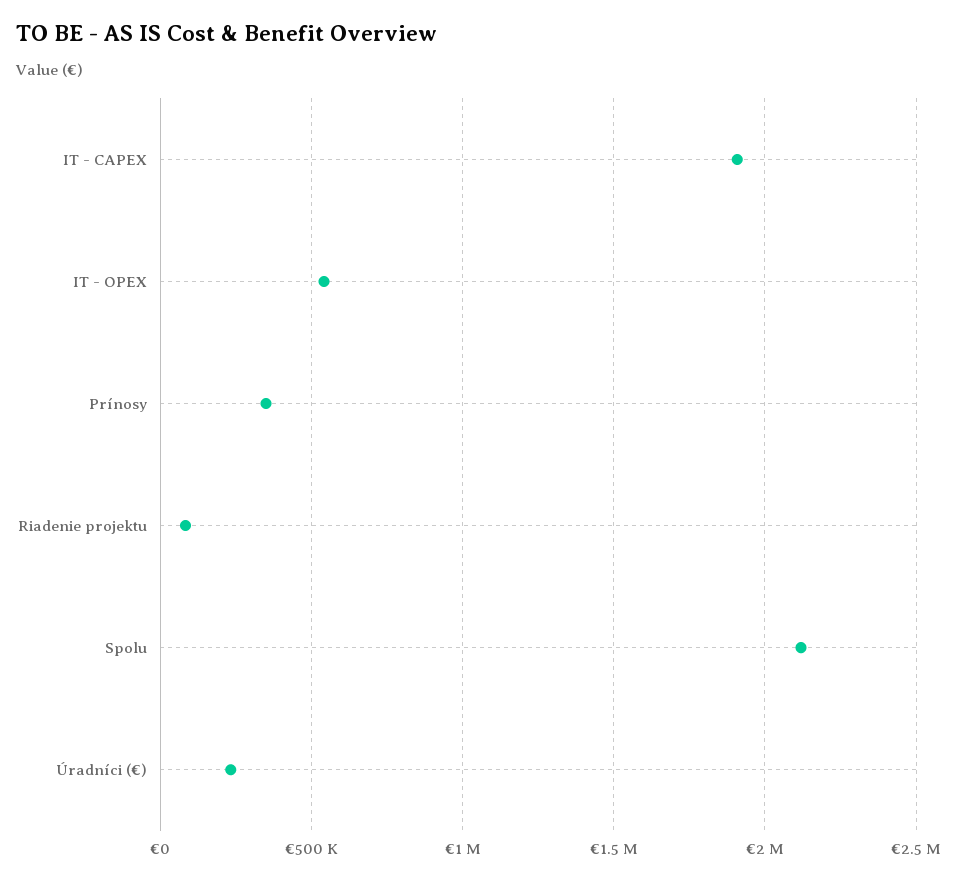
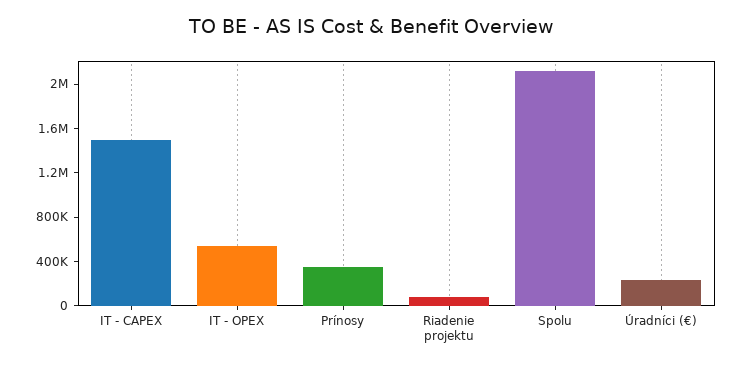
  {
-   "IT - CAPEX": 1900000,
+   "IT - CAPEX": 1500000,
    "IT - OPEX": 550000,
    "Prínosy": 350000,
    "Riadenie projektu": 100000,
    "Spolu": 2100000,
    "Úradníci (€)": 250000
  }

